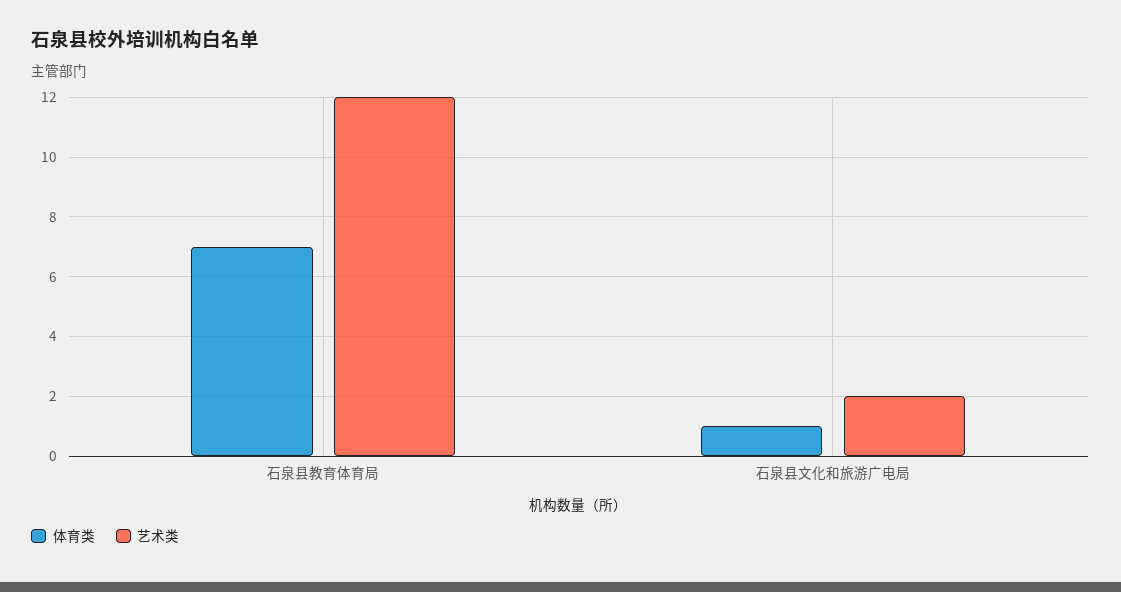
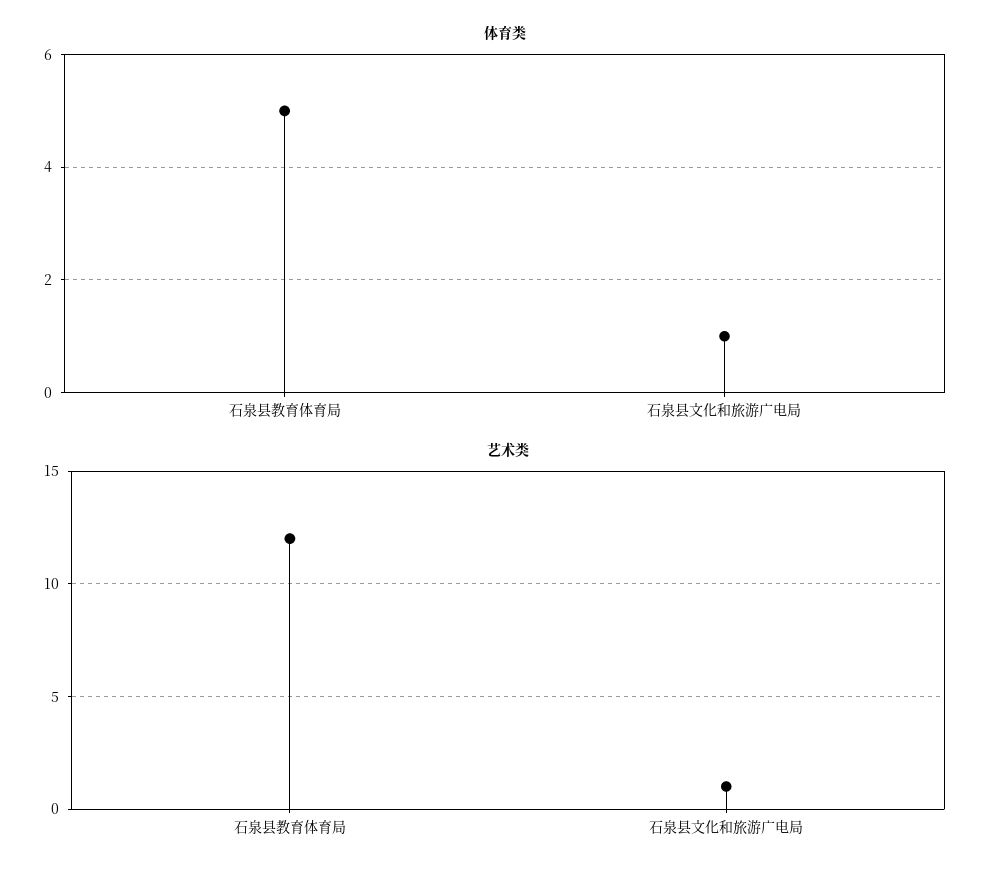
  {
    "体育类": {
-     "石泉县教育体育局": 7,
+     "石泉县教育体育局": 5,
      "石泉县文化和旅游广电局": 1
    },
    "艺术类": {
      "石泉县教育体育局": 12,
-     "石泉县文化和旅游广电局": 2
+     "石泉县文化和旅游广电局": 1
    }
  }

